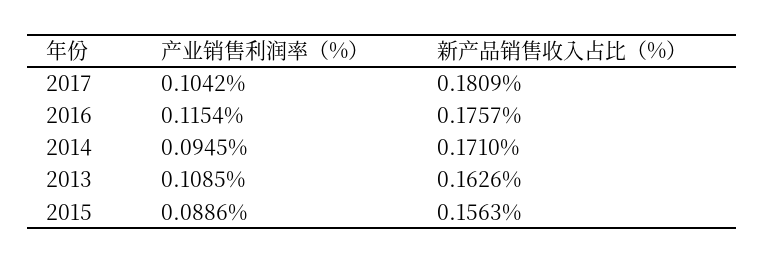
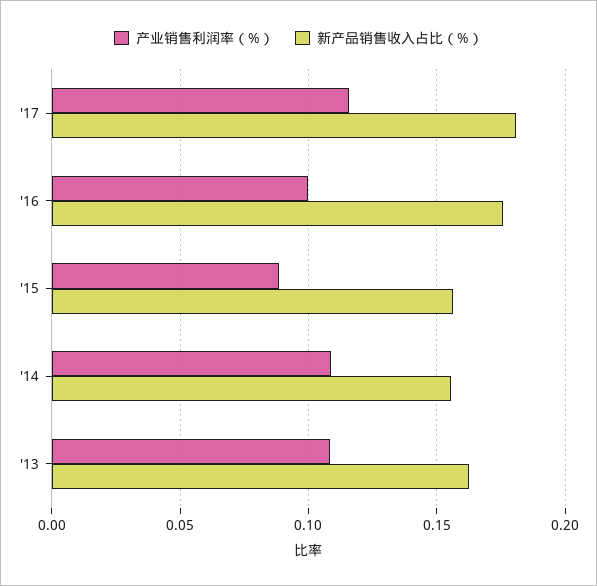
  {
    "产业销售利润率（%）": {
-     "2017": 0.1042,
+     "2017": 0.115,
-     "2016": 0.1154,
+     "2016": 0.1,
-     "2014": 0.0945,
+     "2014": 0.11,
      "2013": 0.1085,
      "2015": 0.0886
    },
    "新产品销售收入占比（%）": {
      "2017": 0.1809,
      "2016": 0.1757,
-     "2014": 0.171,
+     "2014": 0.155,
      "2013": 0.1626,
      "2015": 0.1563
    }
  }

